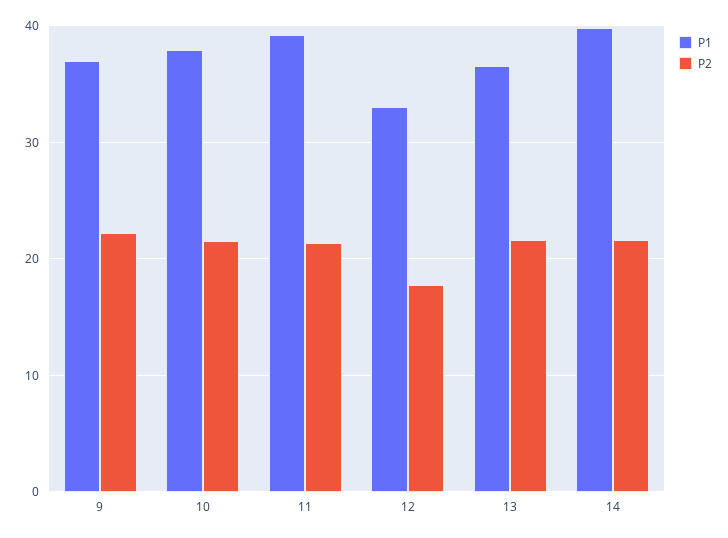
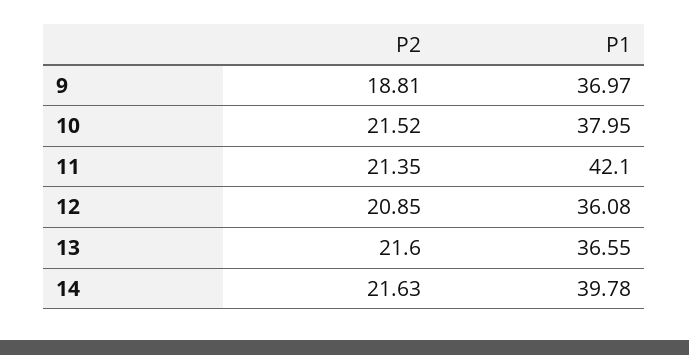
  {
    "P1": {
      "9": 36.97,
      "10": 37.95,
-     "11": 39,
+     "11": 42.1,
-     "12": 33,
+     "12": 36.08,
      "13": 36.55,
      "14": 39.78
    },
    "P2": {
-     "9": 22,
+     "9": 18.81,
      "10": 21.52,
      "11": 21.35,
-     "12": 18,
+     "12": 20.85,
      "13": 21.6,
      "14": 21.63
    }
  }

